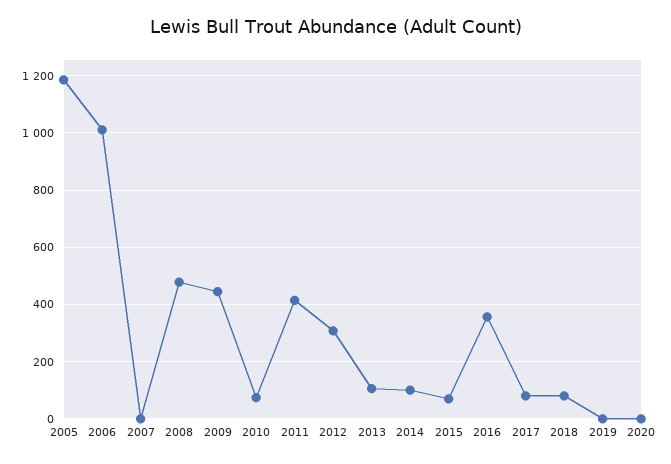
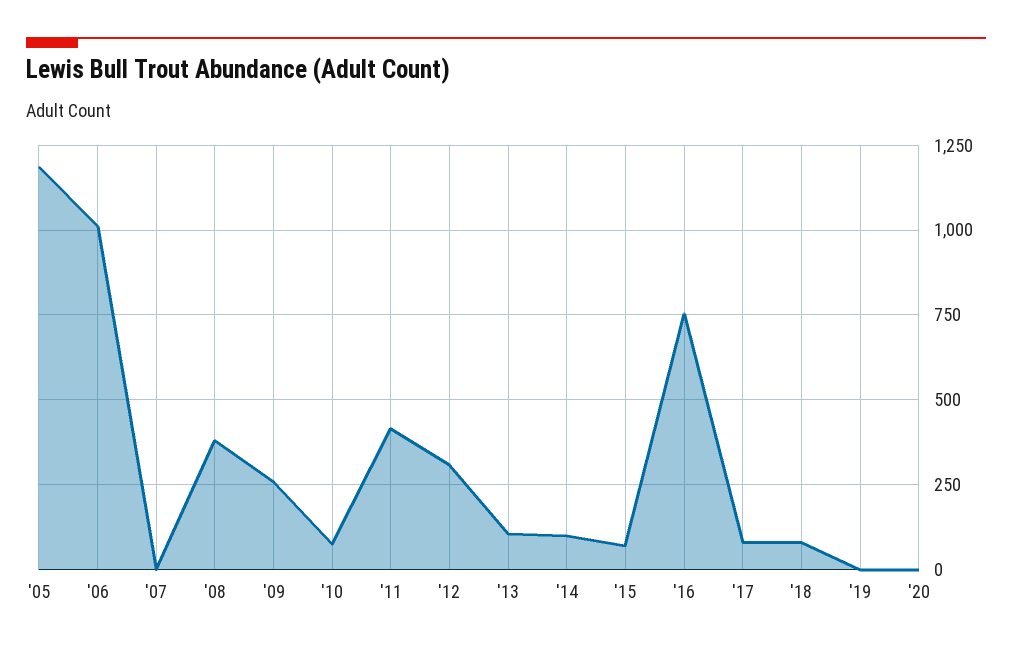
  {
    "2005": 1175,
    "2006": 1000,
    "2007": 0,
-   "2008": 475,
+   "2008": 375,
-   "2009": 450,
+   "2009": 250,
    "2010": 75,
    "2011": 425,
    "2012": 300,
    "2013": 100,
    "2014": 100,
    "2015": 75,
-   "2016": 350,
+   "2016": 750,
    "2017": 75,
    "2018": 75,
    "2019": 0,
    "2020": 0
  }

